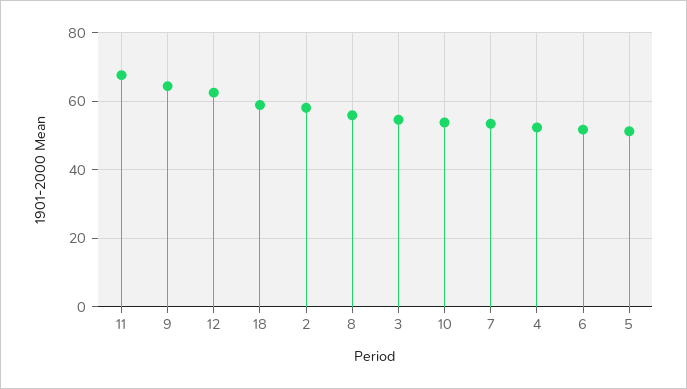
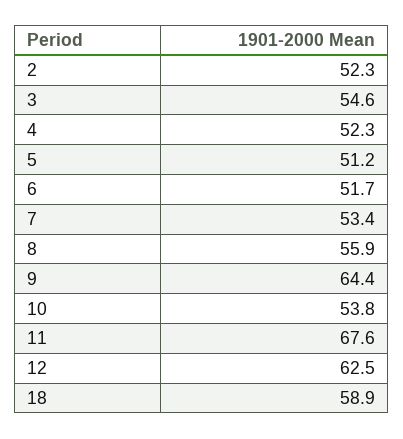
  {
    "11": 67.6,
    "9": 64.4,
    "12": 62.5,
    "18": 58.9,
-   "2": 58,
+   "2": 52.3,
    "8": 55.9,
    "3": 54.6,
    "10": 53.8,
    "7": 53.4,
    "4": 52.3,
    "6": 51.7,
    "5": 51.2
  }

